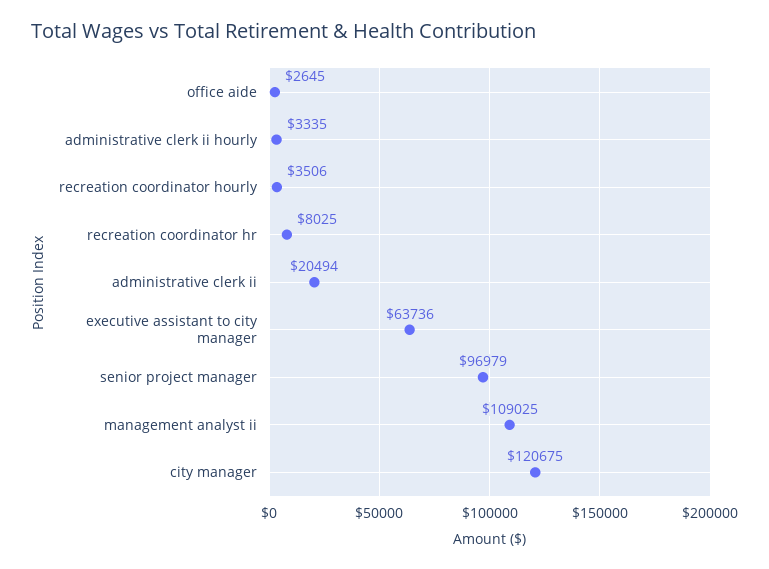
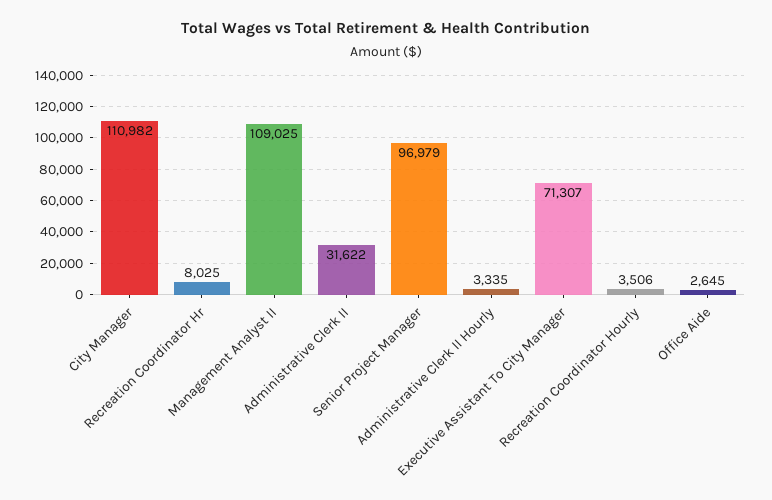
  {
    "office aide": 2645,
    "administrative clerk ii hourly": 3335,
    "recreation coordinator hourly": 3506,
    "recreation coordinator hr": 8025,
-   "administrative clerk ii": 20494,
+   "administrative clerk ii": 31622,
-   "executive assistant to city manager": 63736,
+   "executive assistant to city manager": 71307,
    "senior project manager": 96979,
    "management analyst ii": 109025,
-   "city manager": 120675
+   "city manager": 110982
  }

